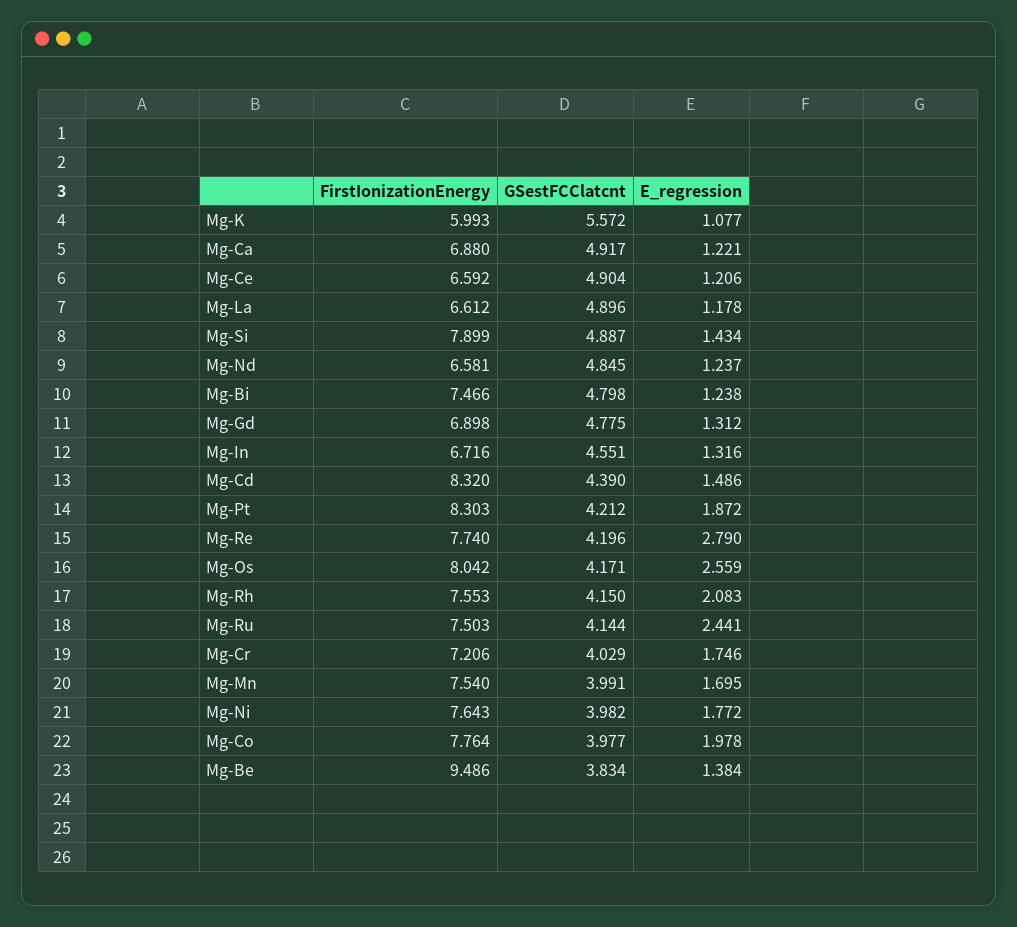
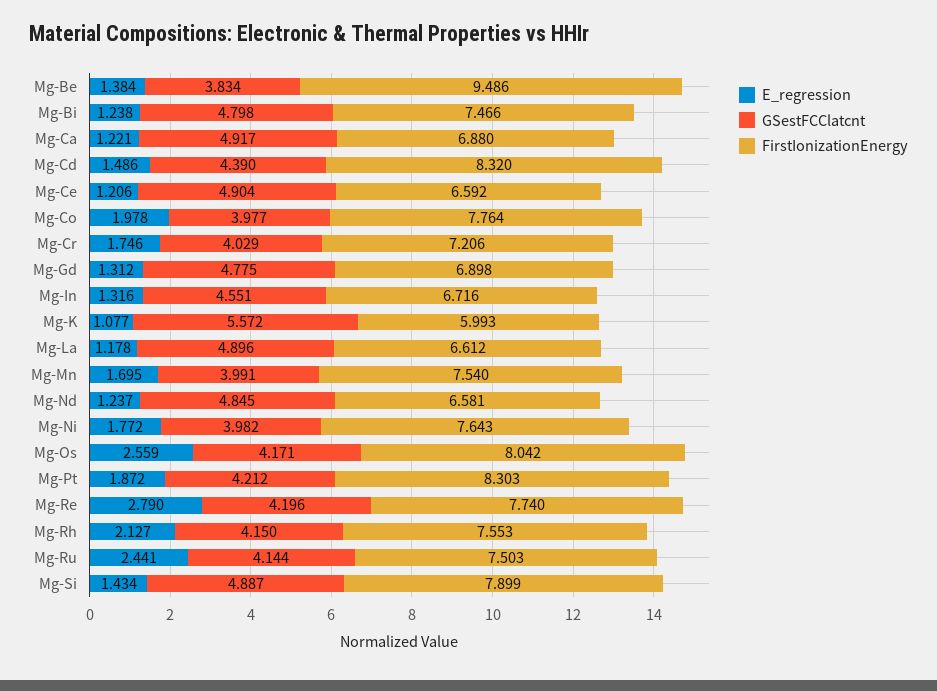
  {
    "FirstIonizationEnergy": {
      "Mg-K": 5.993,
      "Mg-Ca": 6.88,
      "Mg-Ce": 6.592,
      "Mg-La": 6.612,
      "Mg-Si": 7.899,
      "Mg-Nd": 6.581,
      "Mg-Bi": 7.466,
      "Mg-Gd": 6.898,
      "Mg-In": 6.716,
      "Mg-Cd": 8.32,
      "Mg-Pt": 8.303,
      "Mg-Re": 7.74,
      "Mg-Os": 8.042,
      "Mg-Rh": 7.553,
      "Mg-Ru": 7.503,
      "Mg-Cr": 7.206,
      "Mg-Mn": 7.54,
      "Mg-Ni": 7.643,
      "Mg-Co": 7.764,
      "Mg-Be": 9.486
    },
    "GSestFCClatcnt": {
      "Mg-K": 5.572,
      "Mg-Ca": 4.917,
      "Mg-Ce": 4.904,
      "Mg-La": 4.896,
      "Mg-Si": 4.887,
      "Mg-Nd": 4.845,
      "Mg-Bi": 4.798,
      "Mg-Gd": 4.775,
      "Mg-In": 4.551,
      "Mg-Cd": 4.39,
      "Mg-Pt": 4.212,
      "Mg-Re": 4.196,
      "Mg-Os": 4.171,
      "Mg-Rh": 4.15,
      "Mg-Ru": 4.144,
      "Mg-Cr": 4.029,
      "Mg-Mn": 3.991,
      "Mg-Ni": 3.982,
      "Mg-Co": 3.977,
      "Mg-Be": 3.834
    },
    "E_regression": {
      "Mg-K": 1.077,
      "Mg-Ca": 1.221,
      "Mg-Ce": 1.206,
      "Mg-La": 1.178,
      "Mg-Si": 1.434,
      "Mg-Nd": 1.237,
      "Mg-Bi": 1.238,
      "Mg-Gd": 1.312,
      "Mg-In": 1.316,
      "Mg-Cd": 1.486,
      "Mg-Pt": 1.872,
      "Mg-Re": 2.79,
      "Mg-Os": 2.559,
-     "Mg-Rh": 2.083,
+     "Mg-Rh": 2.127,
      "Mg-Ru": 2.441,
      "Mg-Cr": 1.746,
      "Mg-Mn": 1.695,
      "Mg-Ni": 1.772,
      "Mg-Co": 1.978,
      "Mg-Be": 1.384
    }
  }

